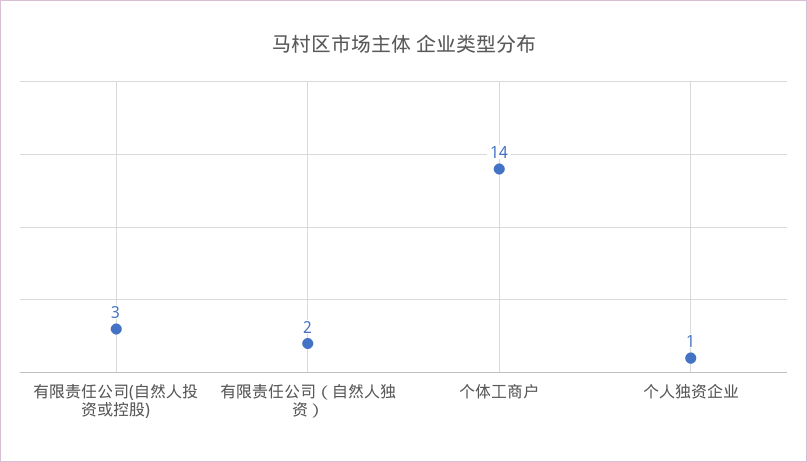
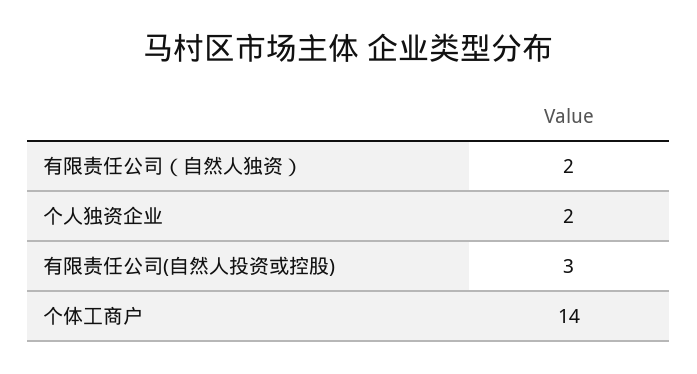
  {
    "有限责任公司(自然人投资或控股)": 3,
    "有限责任公司（自然人独资）": 2,
    "个体工商户": 14,
-   "个人独资企业": 1
+   "个人独资企业": 2
  }

